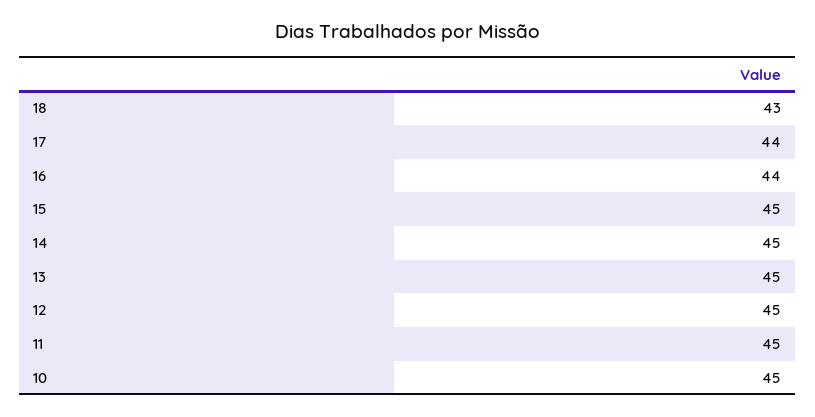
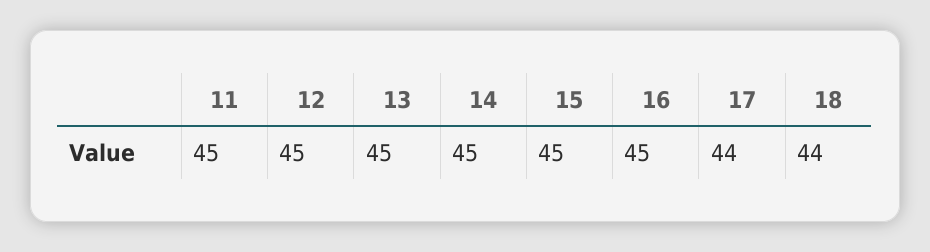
  {
-   "18": 43,
+   "18": 44,
    "17": 44,
-   "16": 44,
+   "16": 45,
    "15": 45,
    "14": 45,
    "13": 45,
    "12": 45,
-   "11": 45,
+   "11": 45
-   "10": 45
  }

